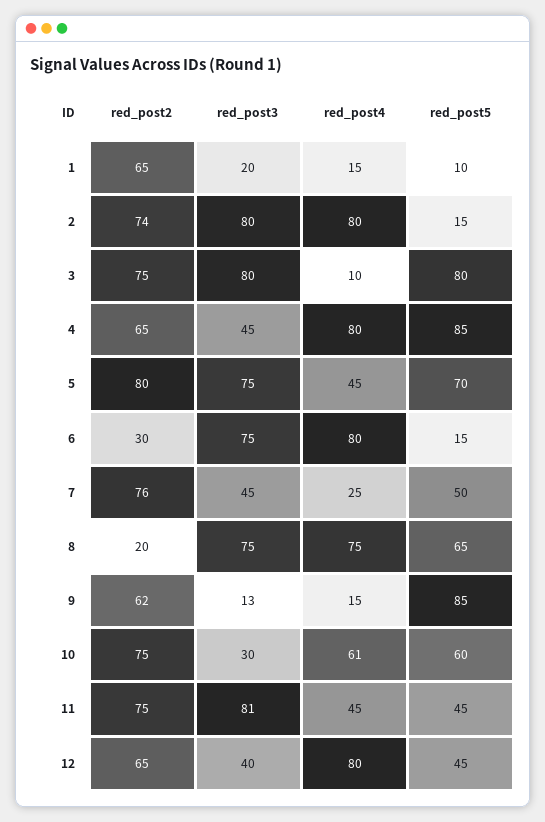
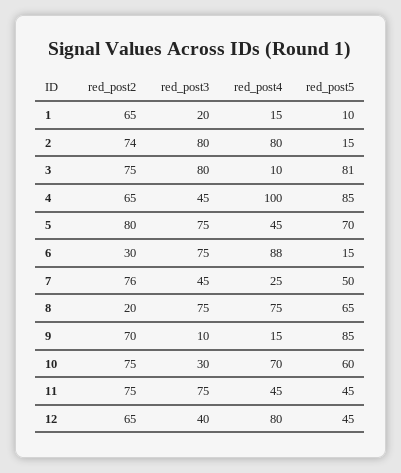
  {
    "red_post2": {
      "1": 65,
      "2": 74,
      "3": 75,
      "4": 65,
      "5": 80,
      "6": 30,
      "7": 76,
      "8": 20,
-     "9": 62,
+     "9": 70,
      "10": 75,
      "11": 75,
      "12": 65
    },
    "red_post3": {
      "1": 20,
      "2": 80,
      "3": 80,
      "4": 45,
      "5": 75,
      "6": 75,
      "7": 45,
      "8": 75,
-     "9": 13,
+     "9": 10,
      "10": 30,
-     "11": 81,
+     "11": 75,
      "12": 40
    },
    "red_post4": {
      "1": 15,
      "2": 80,
      "3": 10,
-     "4": 80,
+     "4": 100,
      "5": 45,
-     "6": 80,
+     "6": 88,
      "7": 25,
      "8": 75,
      "9": 15,
-     "10": 61,
+     "10": 70,
      "11": 45,
      "12": 80
    },
    "red_post5": {
      "1": 10,
      "2": 15,
-     "3": 80,
+     "3": 81,
      "4": 85,
      "5": 70,
      "6": 15,
      "7": 50,
      "8": 65,
      "9": 85,
      "10": 60,
      "11": 45,
      "12": 45
    }
  }

